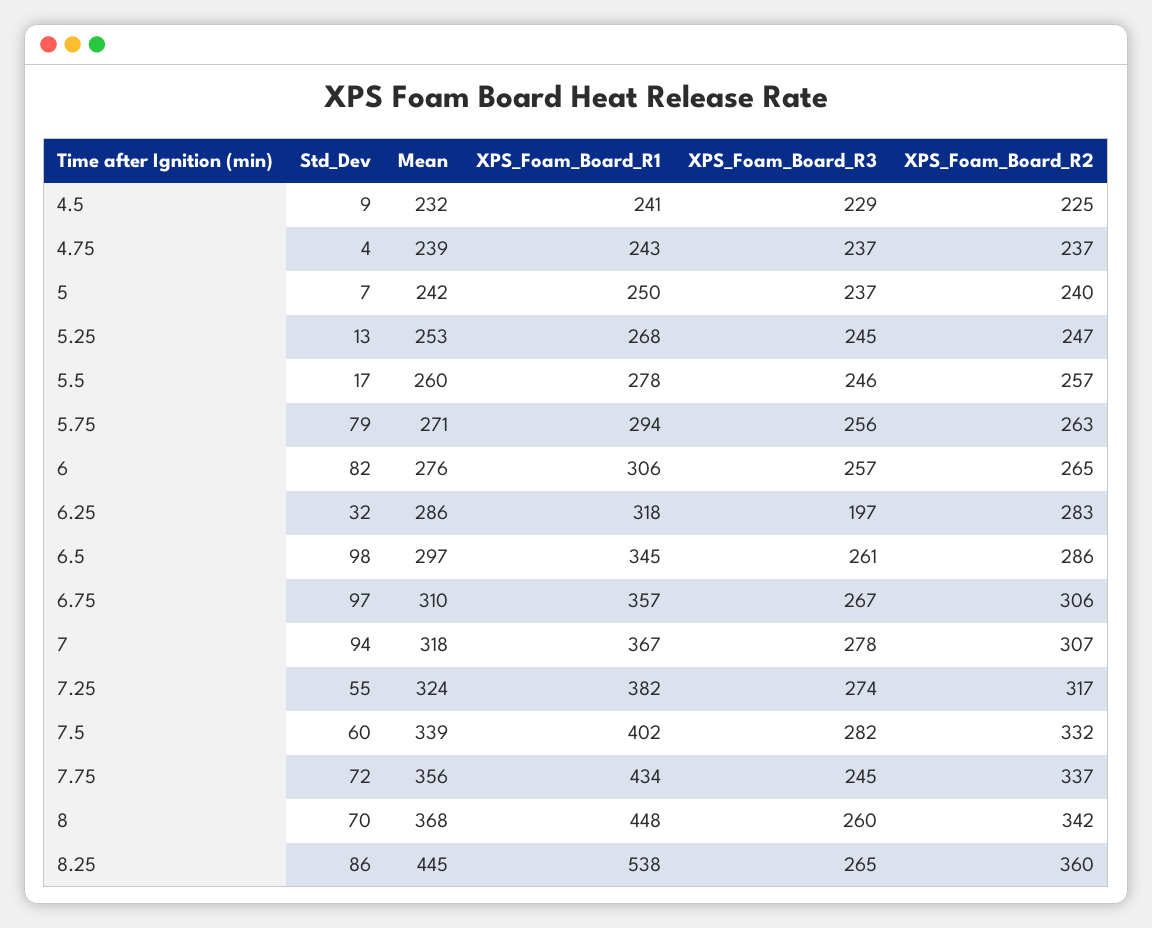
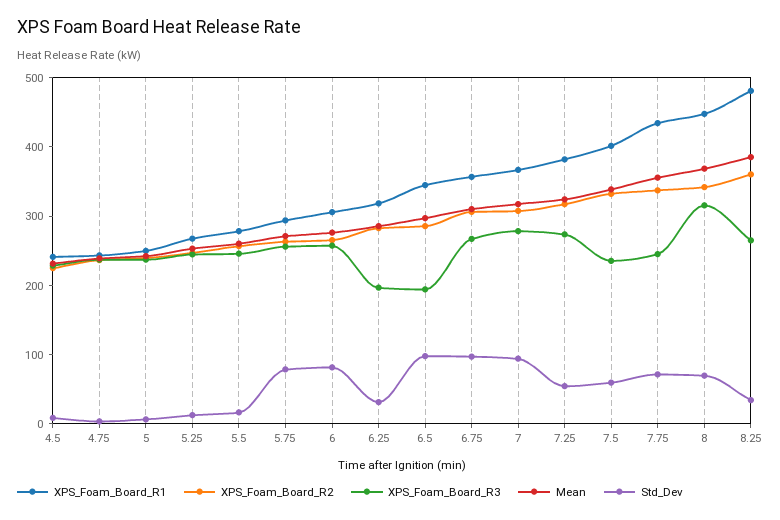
  {
    "Std_Dev": {
      "4.5": 9,
      "4.75": 4,
      "5": 7,
      "5.25": 13,
      "5.5": 17,
      "5.75": 79,
      "6": 82,
      "6.25": 32,
      "6.5": 98,
      "6.75": 97,
      "7": 94,
      "7.25": 55,
      "7.5": 60,
      "7.75": 72,
      "8": 70,
-     "8.25": 86
+     "8.25": 40
    },
    "Mean": {
      "4.5": 232,
      "4.75": 239,
      "5": 242,
      "5.25": 253,
      "5.5": 260,
      "5.75": 271,
      "6": 276,
      "6.25": 286,
      "6.5": 297,
      "6.75": 310,
      "7": 318,
      "7.25": 324,
      "7.5": 339,
      "7.75": 356,
      "8": 368,
-     "8.25": 445
+     "8.25": 380
    },
    "XPS_Foam_Board_R1": {
      "4.5": 241,
      "4.75": 243,
      "5": 250,
      "5.25": 268,
      "5.5": 278,
      "5.75": 294,
      "6": 306,
      "6.25": 318,
      "6.5": 345,
      "6.75": 357,
      "7": 367,
      "7.25": 382,
      "7.5": 402,
      "7.75": 434,
      "8": 448,
-     "8.25": 538
+     "8.25": 480
    },
    "XPS_Foam_Board_R3": {
      "4.5": 229,
      "4.75": 237,
      "5": 237,
      "5.25": 245,
      "5.5": 246,
      "5.75": 256,
      "6": 257,
      "6.25": 197,
-     "6.5": 261,
+     "6.5": 200,
      "6.75": 267,
      "7": 278,
      "7.25": 274,
-     "7.5": 282,
+     "7.5": 240,
      "7.75": 245,
-     "8": 260,
+     "8": 320,
      "8.25": 265
    },
    "XPS_Foam_Board_R2": {
      "4.5": 225,
      "4.75": 237,
      "5": 240,
      "5.25": 247,
      "5.5": 257,
      "5.75": 263,
      "6": 265,
      "6.25": 283,
      "6.5": 286,
      "6.75": 306,
      "7": 307,
      "7.25": 317,
      "7.5": 332,
      "7.75": 337,
      "8": 342,
      "8.25": 360
    }
  }

